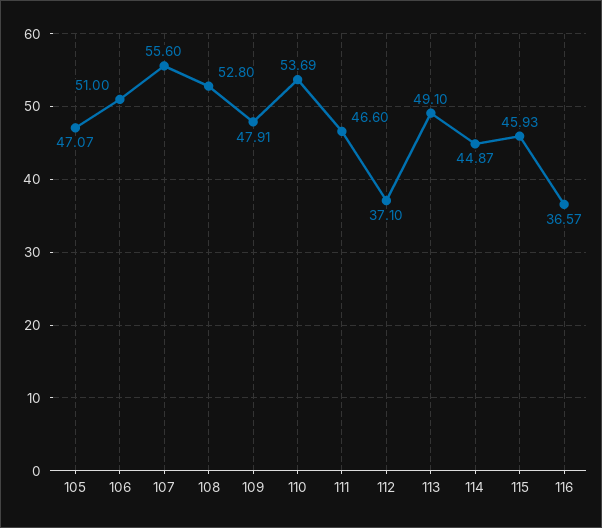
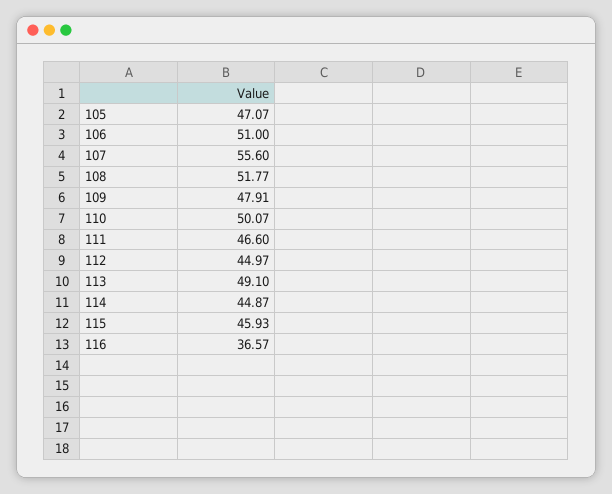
  {
    "105": 47.07,
    "106": 51,
    "107": 55.6,
-   "108": 52.8,
+   "108": 51.77,
    "109": 47.91,
-   "110": 53.69,
+   "110": 50.07,
    "111": 46.6,
-   "112": 37.1,
+   "112": 44.97,
    "113": 49.1,
    "114": 44.87,
    "115": 45.93,
    "116": 36.57
  }

